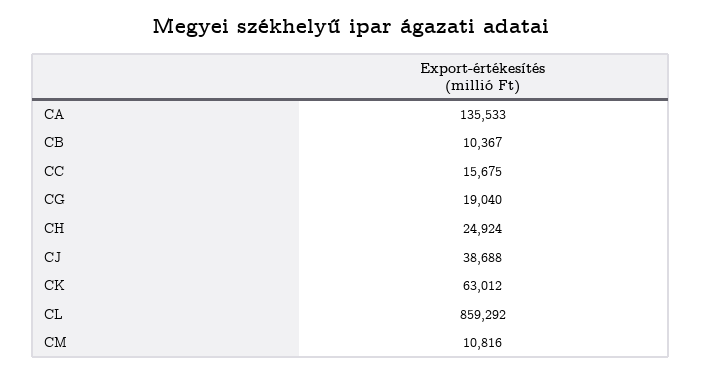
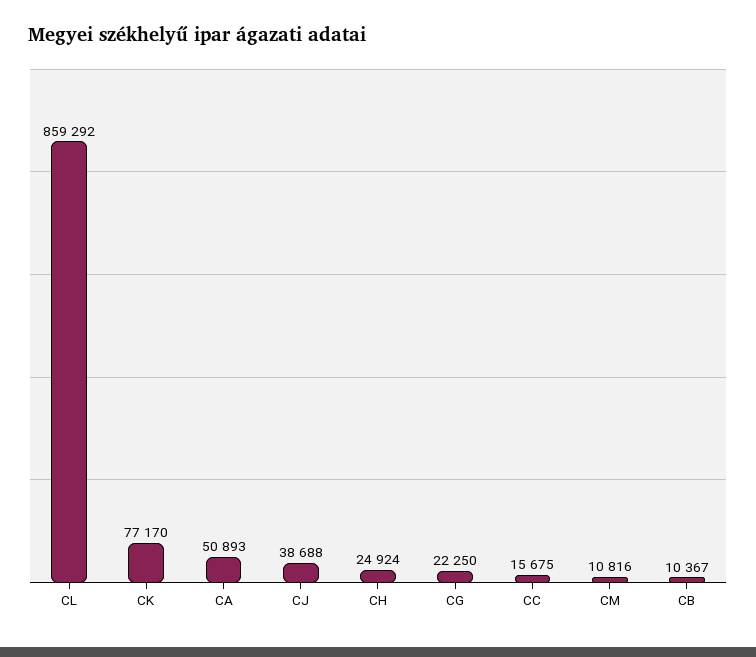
  {
-   "CA": 135533,
+   "CA": 50893,
    "CB": 10367,
    "CC": 15675,
-   "CG": 19040,
+   "CG": 22250,
    "CH": 24924,
    "CJ": 38688,
-   "CK": 63012,
+   "CK": 77170,
    "CL": 859292,
    "CM": 10816
  }

